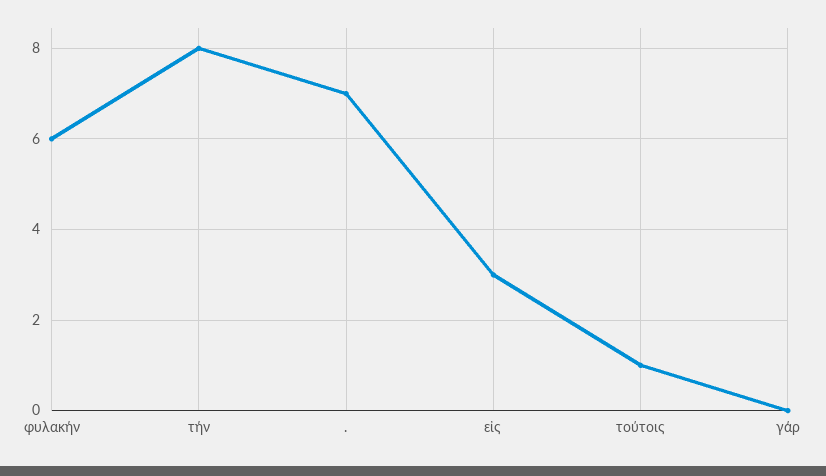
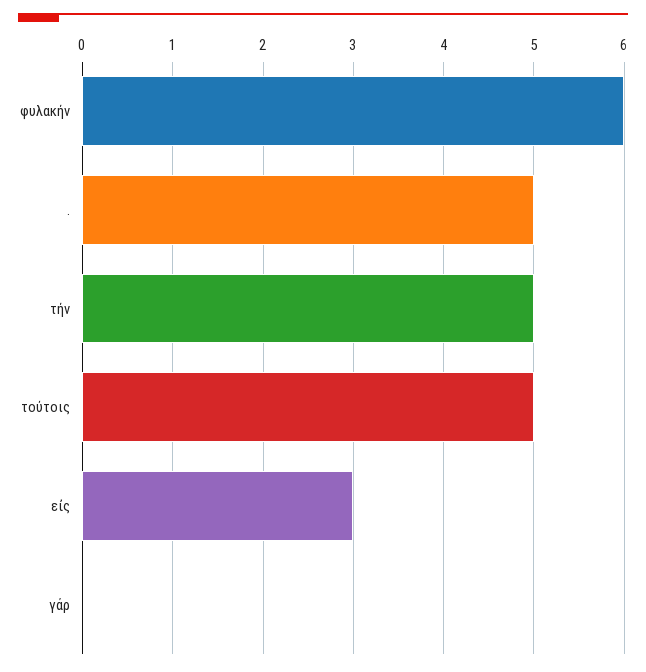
  {
    "φυλακήν": 6,
-   "τήν": 8,
+   "τήν": 5,
-   ".": 7,
+   ".": 5,
    "εἰς": 3,
-   "τούτοις": 1,
+   "τούτοις": 5,
    "γάρ": 0
  }

